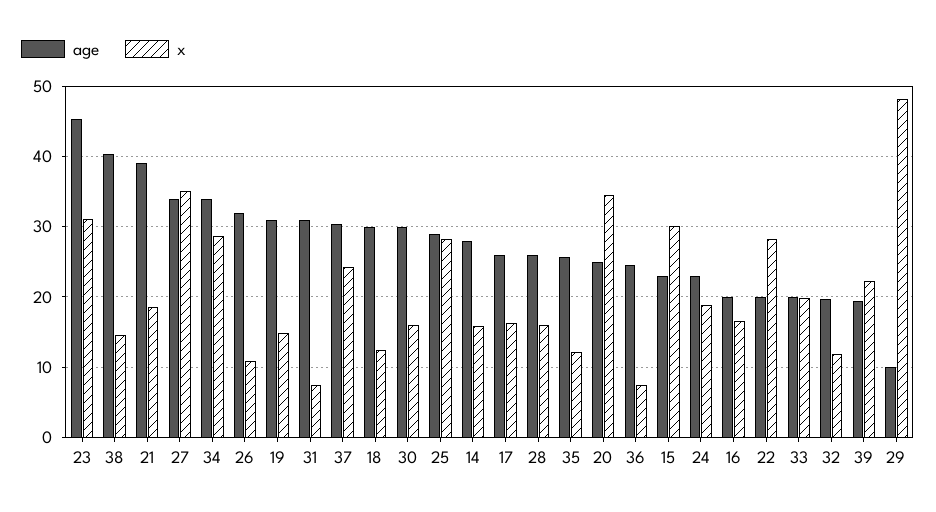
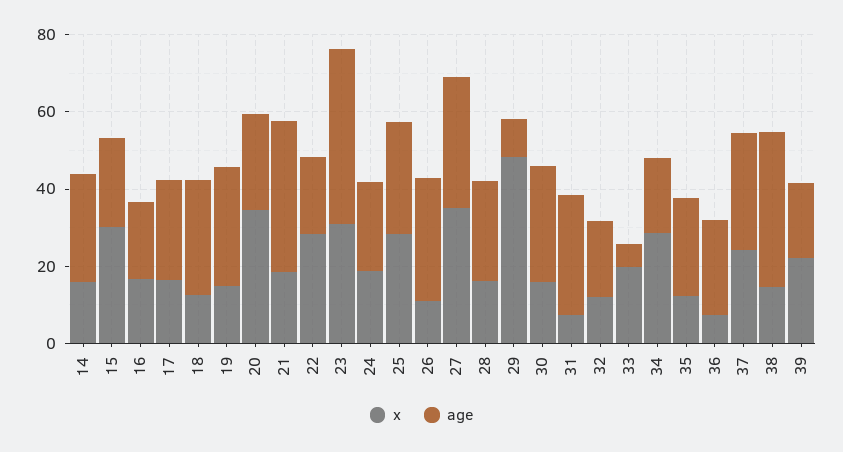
  {
    "age": {
      "23": 45,
      "38": 40,
      "21": 39,
      "27": 34,
-     "34": 34,
+     "34": 20,
      "26": 32,
      "19": 31,
      "31": 31,
      "37": 30,
      "18": 30,
      "30": 30,
      "25": 29,
      "14": 28,
      "17": 26,
      "28": 26,
      "35": 26,
      "20": 25,
      "36": 25,
      "15": 23,
      "24": 23,
      "16": 20,
      "22": 20,
-     "33": 20,
+     "33": 5,
      "32": 20,
      "39": 19,
      "29": 10
    },
    "x": {
      "23": 31,
      "38": 15,
      "21": 19,
      "27": 35,
      "34": 29,
      "26": 11,
      "19": 15,
      "31": 7,
      "37": 24,
      "18": 12,
      "30": 16,
      "25": 28,
      "14": 16,
      "17": 16,
      "28": 16,
      "35": 12,
      "20": 35,
      "36": 7,
      "15": 30,
      "24": 19,
      "16": 17,
      "22": 28,
      "33": 20,
      "32": 12,
      "39": 22,
      "29": 48
    }
  }

